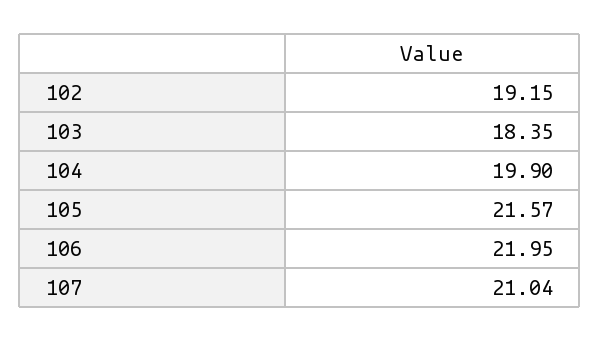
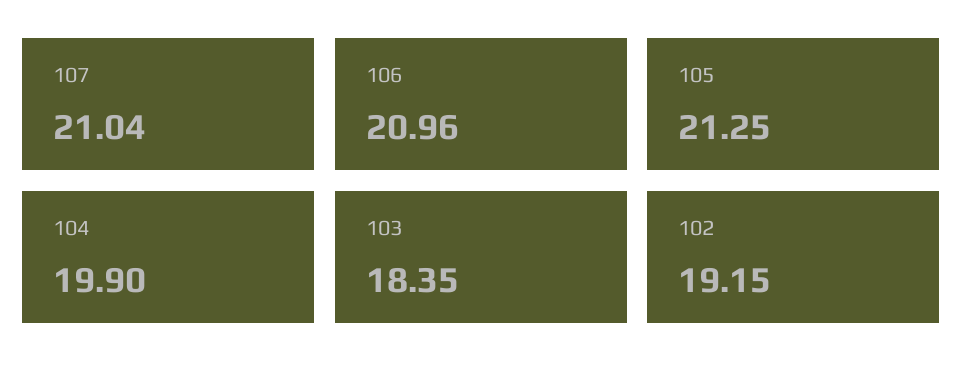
  {
    "102": 19.15,
    "103": 18.35,
    "104": 19.9,
-   "105": 21.57,
+   "105": 21.25,
-   "106": 21.95,
+   "106": 20.96,
    "107": 21.04
  }

